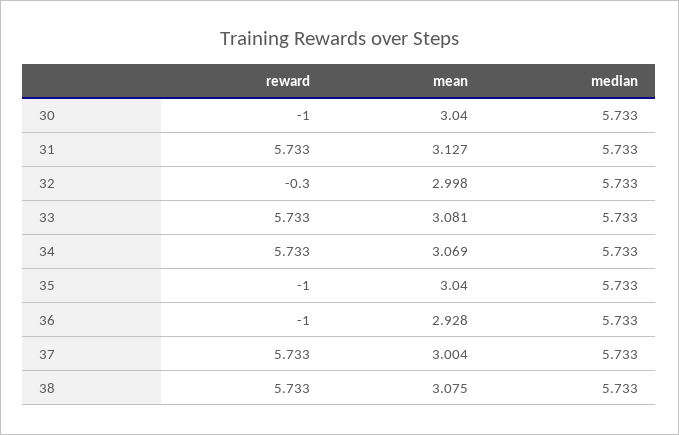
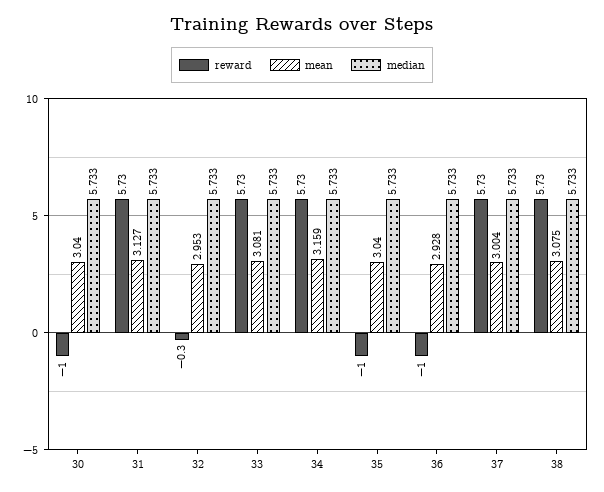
  {
    "reward": {
      "30": -1,
      "31": 5.733,
      "32": -0.3,
      "33": 5.733,
      "34": 5.733,
      "35": -1,
      "36": -1,
      "37": 5.733,
      "38": 5.733
    },
    "mean": {
      "30": 3.04,
      "31": 3.127,
-     "32": 2.998,
+     "32": 2.953,
      "33": 3.081,
-     "34": 3.069,
+     "34": 3.159,
      "35": 3.04,
      "36": 2.928,
      "37": 3.004,
      "38": 3.075
    },
    "median": {
      "30": 5.733,
      "31": 5.733,
      "32": 5.733,
      "33": 5.733,
      "34": 5.733,
      "35": 5.733,
      "36": 5.733,
      "37": 5.733,
      "38": 5.733
    }
  }

